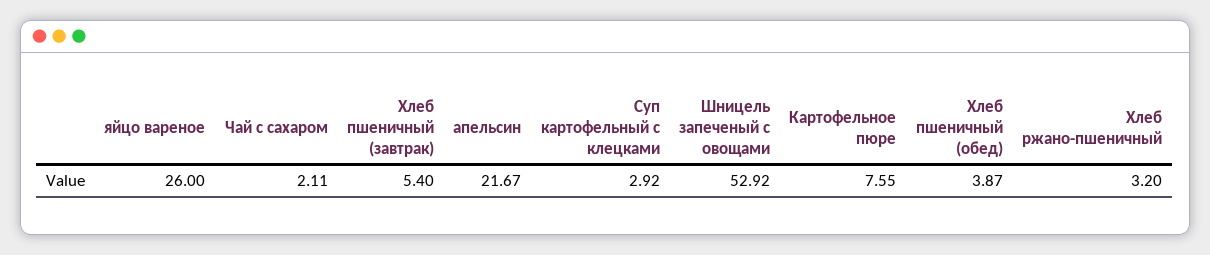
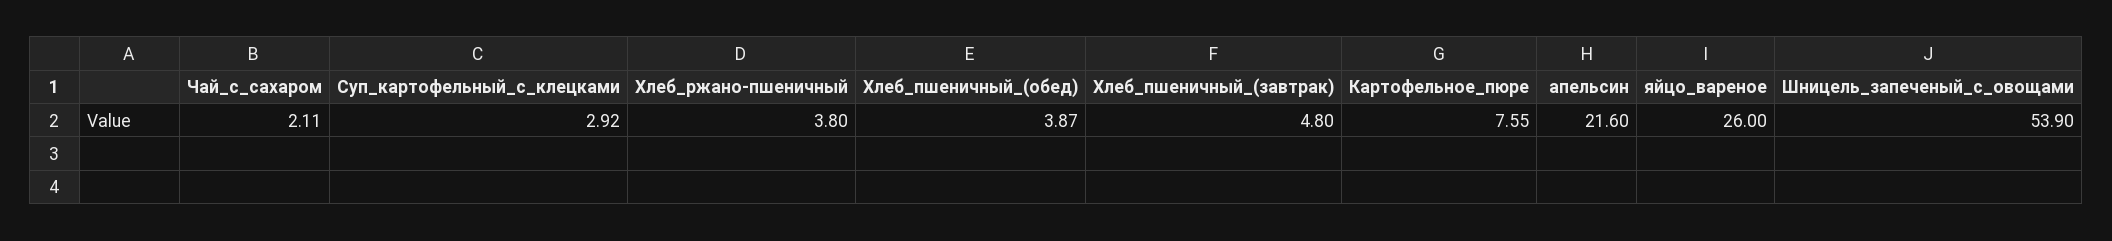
  {
    "яйцо вареное": 26,
    "Чай с сахаром": 2.11,
-   "Хлеб пшеничный (завтрак)": 5.4,
+   "Хлеб пшеничный (завтрак)": 4.8,
-   "апельсин": 21.67,
+   "апельсин": 21.6,
    "Суп картофельный с клецками": 2.92,
-   "Шницель запеченый с овощами": 52.92,
+   "Шницель запеченый с овощами": 53.9,
    "Картофельное пюре": 7.55,
    "Хлеб пшеничный (обед)": 3.87,
-   "Хлеб ржано-пшеничный": 3.2
+   "Хлеб ржано-пшеничный": 3.8
  }

